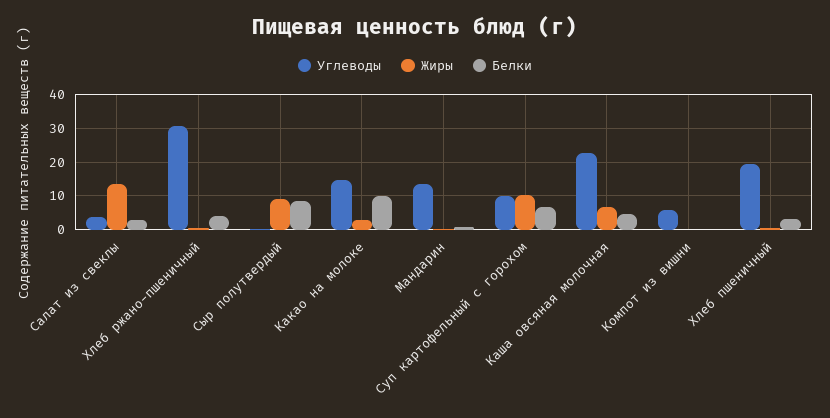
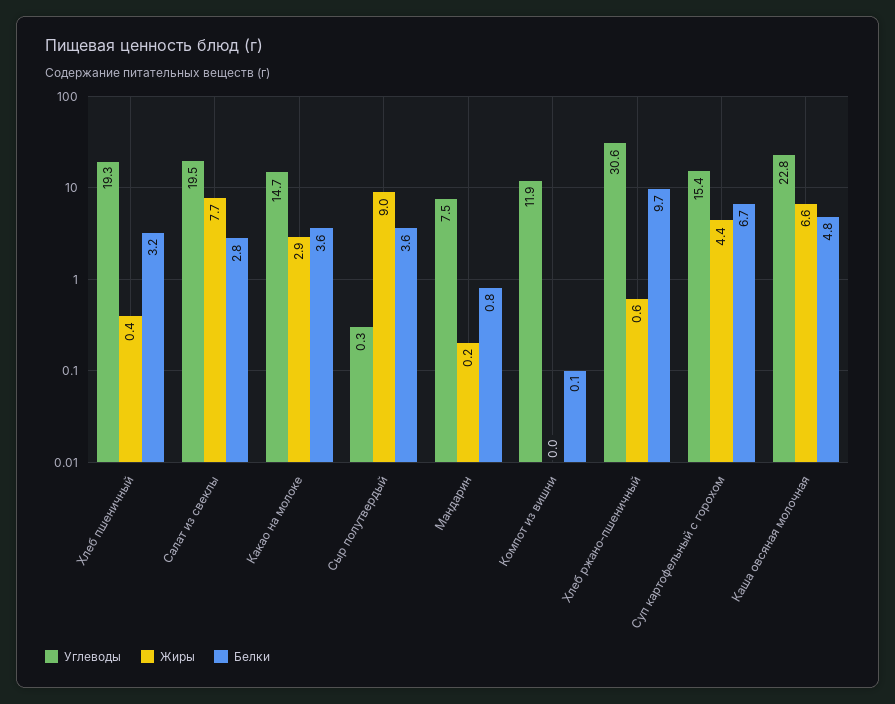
  {
    "Углеводы": {
-     "Салат из свеклы": 4,
+     "Салат из свеклы": 19.5,
      "Хлеб ржано-пшеничный": 30.6,
      "Сыр полутвердый": 0.3,
      "Какао на молоке": 14.7,
-     "Мандарин": 14,
+     "Мандарин": 7.5,
-     "Суп картофельный с горохом": 10,
+     "Суп картофельный с горохом": 15.4,
      "Каша овсяная молочная": 22.8,
-     "Компот из вишни": 6,
+     "Компот из вишни": 11.9,
      "Хлеб пшеничный": 19.3
    },
    "Жиры": {
-     "Салат из свеклы": 14,
+     "Салат из свеклы": 7.7,
      "Хлеб ржано-пшеничный": 0.6,
      "Сыр полутвердый": 9,
      "Какао на молоке": 2.9,
      "Мандарин": 0.2,
-     "Суп картофельный с горохом": 10,
+     "Суп картофельный с горохом": 4.4,
      "Каша овсяная молочная": 6.6,
      "Компот из вишни": 0,
      "Хлеб пшеничный": 0.4
    },
    "Белки": {
      "Салат из свеклы": 2.8,
-     "Хлеб ржано-пшеничный": 4,
+     "Хлеб ржано-пшеничный": 9.7,
-     "Сыр полутвердый": 8,
+     "Сыр полутвердый": 3.6,
-     "Какао на молоке": 10,
+     "Какао на молоке": 3.6,
      "Мандарин": 0.8,
      "Суп картофельный с горохом": 6.7,
      "Каша овсяная молочная": 4.8,
      "Компот из вишни": 0.1,
      "Хлеб пшеничный": 3.2
    }
  }

